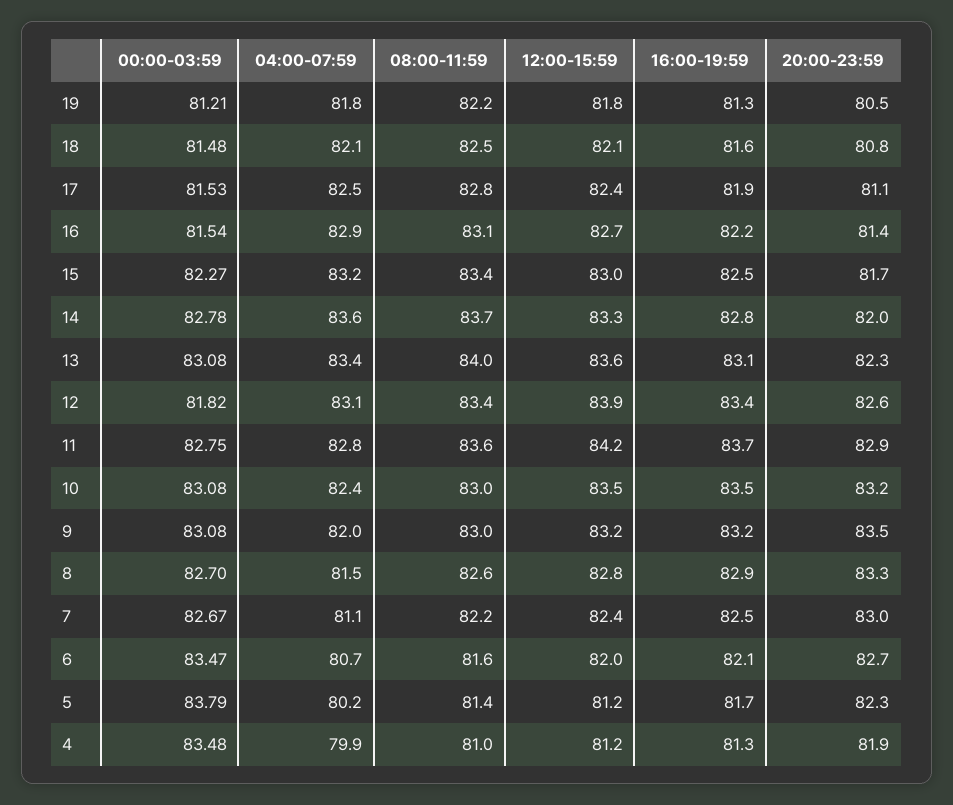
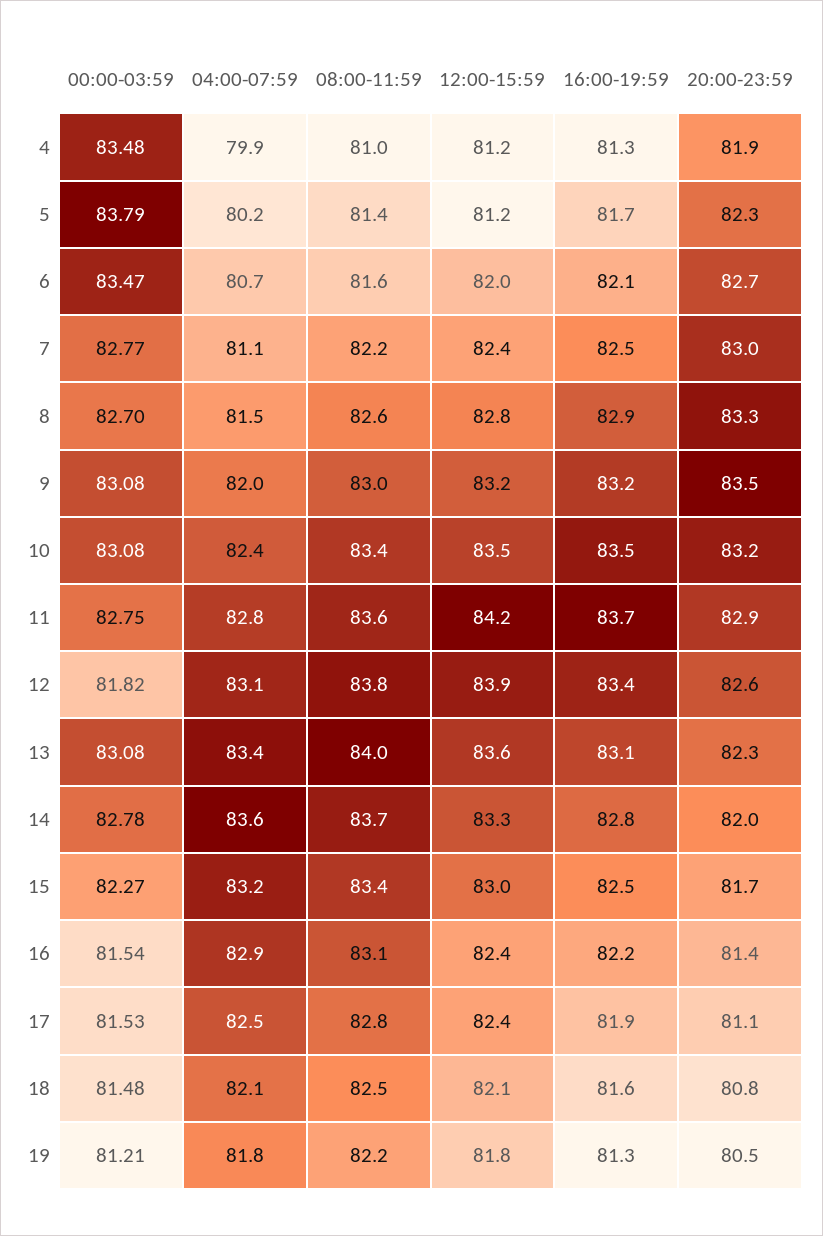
  {
    "00:00-03:59": {
      "19": 81.21,
      "18": 81.48,
      "17": 81.53,
      "16": 81.54,
      "15": 82.27,
      "14": 82.78,
      "13": 83.08,
      "12": 81.82,
      "11": 82.75,
      "10": 83.08,
      "9": 83.08,
      "8": 82.7,
-     "7": 82.67,
+     "7": 82.77,
      "6": 83.47,
      "5": 83.79,
      "4": 83.48
    },
    "04:00-07:59": {
      "19": 81.8,
      "18": 82.1,
      "17": 82.5,
      "16": 82.9,
      "15": 83.2,
      "14": 83.6,
      "13": 83.4,
      "12": 83.1,
      "11": 82.8,
      "10": 82.4,
      "9": 82,
      "8": 81.5,
      "7": 81.1,
      "6": 80.7,
      "5": 80.2,
      "4": 79.9
    },
    "08:00-11:59": {
      "19": 82.2,
      "18": 82.5,
      "17": 82.8,
      "16": 83.1,
      "15": 83.4,
      "14": 83.7,
      "13": 84,
-     "12": 83.4,
+     "12": 83.8,
      "11": 83.6,
-     "10": 83,
+     "10": 83.4,
      "9": 83,
      "8": 82.6,
      "7": 82.2,
      "6": 81.6,
      "5": 81.4,
      "4": 81
    },
    "12:00-15:59": {
      "19": 81.8,
      "18": 82.1,
      "17": 82.4,
-     "16": 82.7,
+     "16": 82.4,
      "15": 83,
      "14": 83.3,
      "13": 83.6,
      "12": 83.9,
      "11": 84.2,
      "10": 83.5,
      "9": 83.2,
      "8": 82.8,
      "7": 82.4,
      "6": 82,
      "5": 81.2,
      "4": 81.2
    },
    "16:00-19:59": {
      "19": 81.3,
      "18": 81.6,
      "17": 81.9,
      "16": 82.2,
      "15": 82.5,
      "14": 82.8,
      "13": 83.1,
      "12": 83.4,
      "11": 83.7,
      "10": 83.5,
      "9": 83.2,
      "8": 82.9,
      "7": 82.5,
      "6": 82.1,
      "5": 81.7,
      "4": 81.3
    },
    "20:00-23:59": {
      "19": 80.5,
      "18": 80.8,
      "17": 81.1,
      "16": 81.4,
      "15": 81.7,
      "14": 82,
      "13": 82.3,
      "12": 82.6,
      "11": 82.9,
      "10": 83.2,
      "9": 83.5,
      "8": 83.3,
      "7": 83,
      "6": 82.7,
      "5": 82.3,
      "4": 81.9
    }
  }

